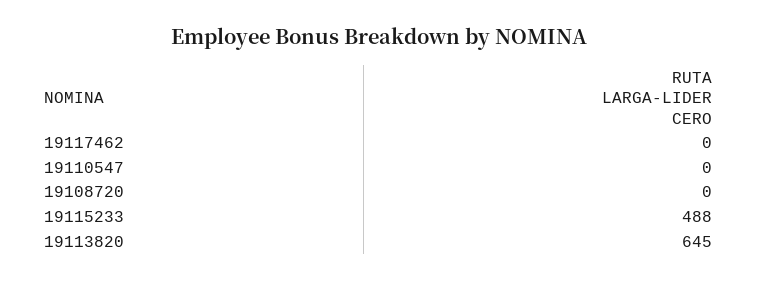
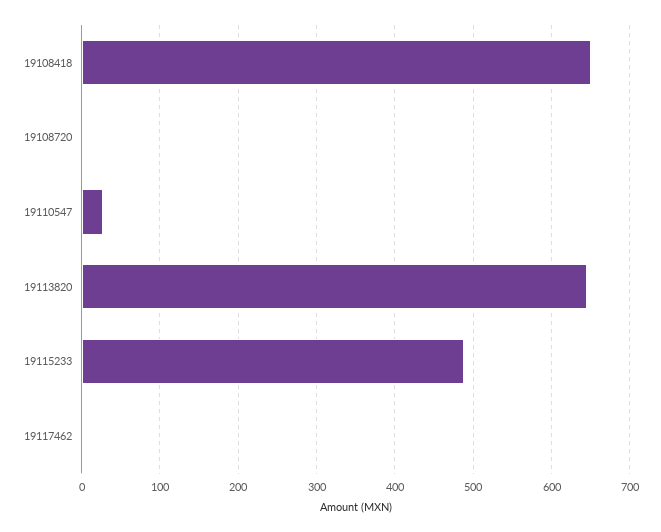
  {
    "19117462": 0,
-   "19110547": 0,
+   "19110547": 30,
    "19108720": 0,
    "19115233": 488,
-   "19113820": 645
+   "19113820": 645,
+   "19108418": 650
  }

